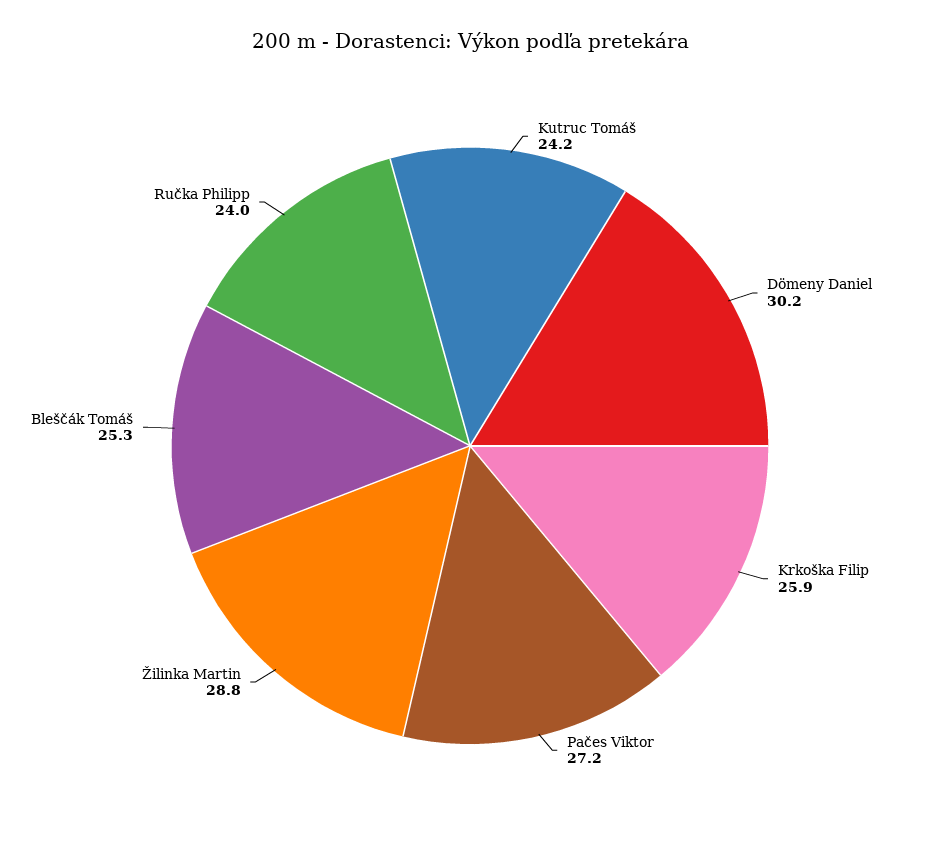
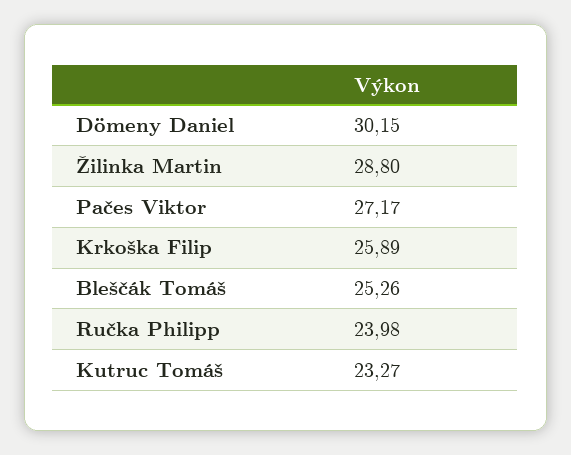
  {
-   "Kutruc Tomáš": 24.2,
+   "Kutruc Tomáš": 23.27,
    "Dömeny Daniel": 30.15,
    "Krkoška Filip": 25.89,
    "Pačes Viktor": 27.17,
    "Žilinka Martin": 28.8,
    "Bleščák Tomáš": 25.26,
    "Ručka Philipp": 23.98
  }

